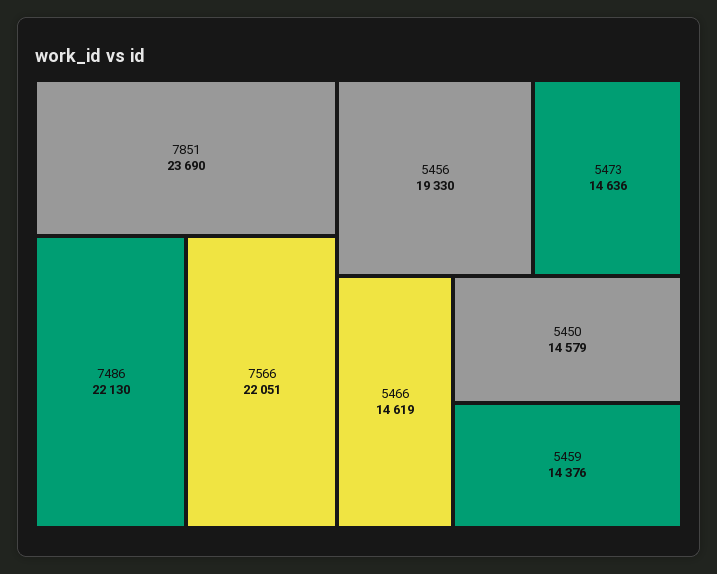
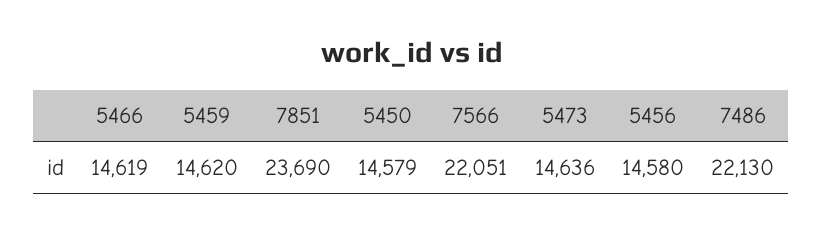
  {
    "7851": 23690,
    "7486": 22130,
    "7566": 22051,
-   "5456": 19330,
+   "5456": 14580,
    "5473": 14636,
    "5466": 14619,
    "5450": 14579,
-   "5459": 14376
+   "5459": 14620
  }

